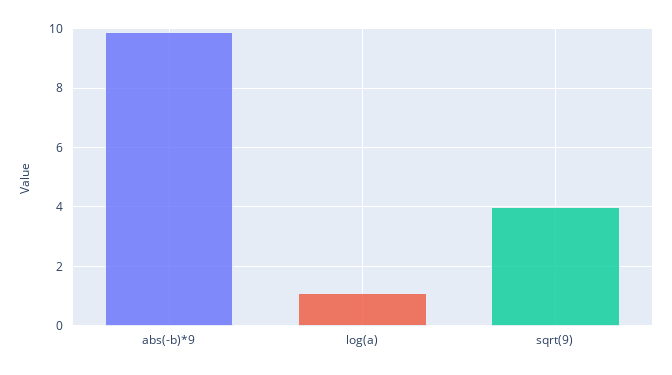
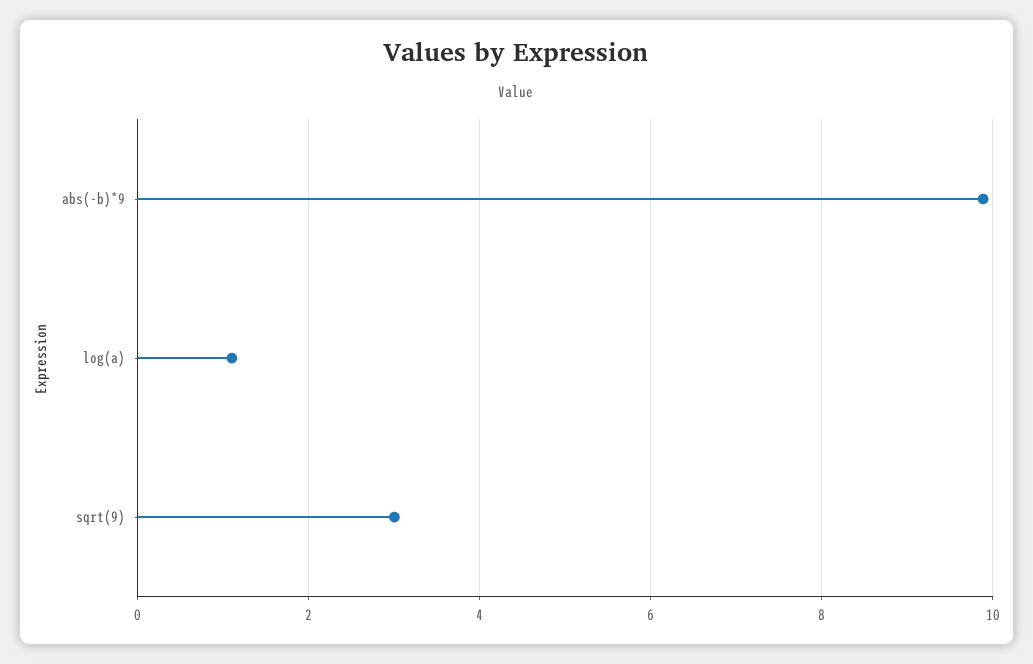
  {
    "abs(-b)*9": 9.8,
    "log(a)": 1,
-   "sqrt(9)": 4
+   "sqrt(9)": 3
  }

